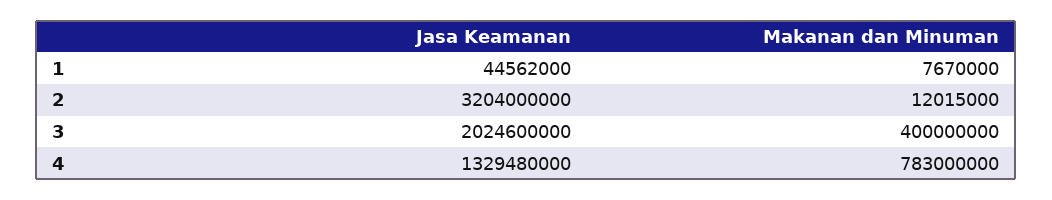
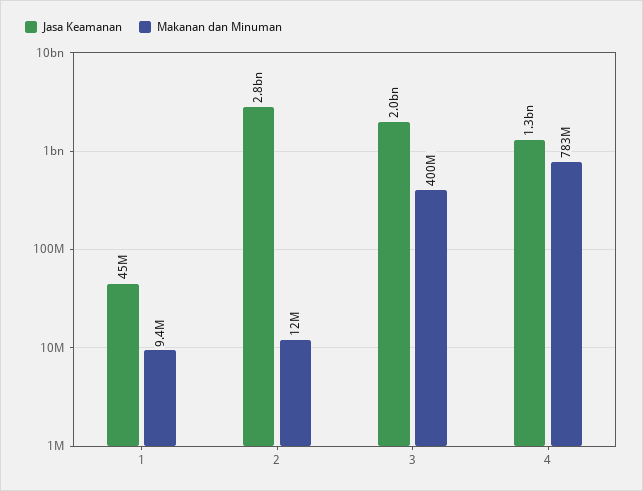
  {
    "Jasa Keamanan": {
      "1": 44562000,
-     "2": 3204000000,
+     "2": 2800000000,
      "3": 2024600000,
      "4": 1329480000
    },
    "Makanan dan Minuman": {
-     "1": 7670000,
+     "1": 9400000,
      "2": 12015000,
      "3": 400000000,
      "4": 783000000
    }
  }

